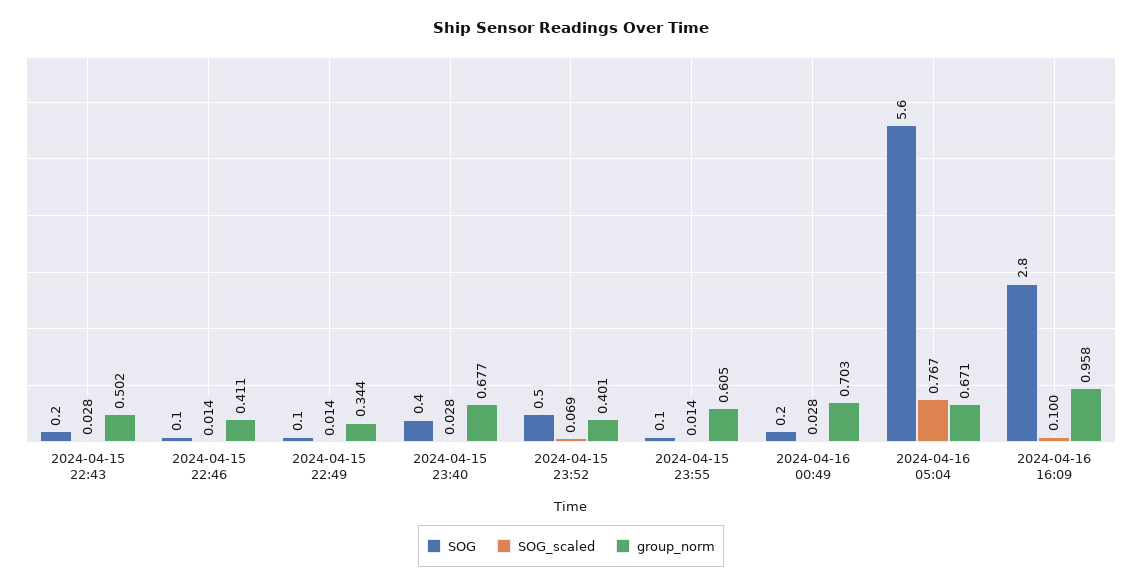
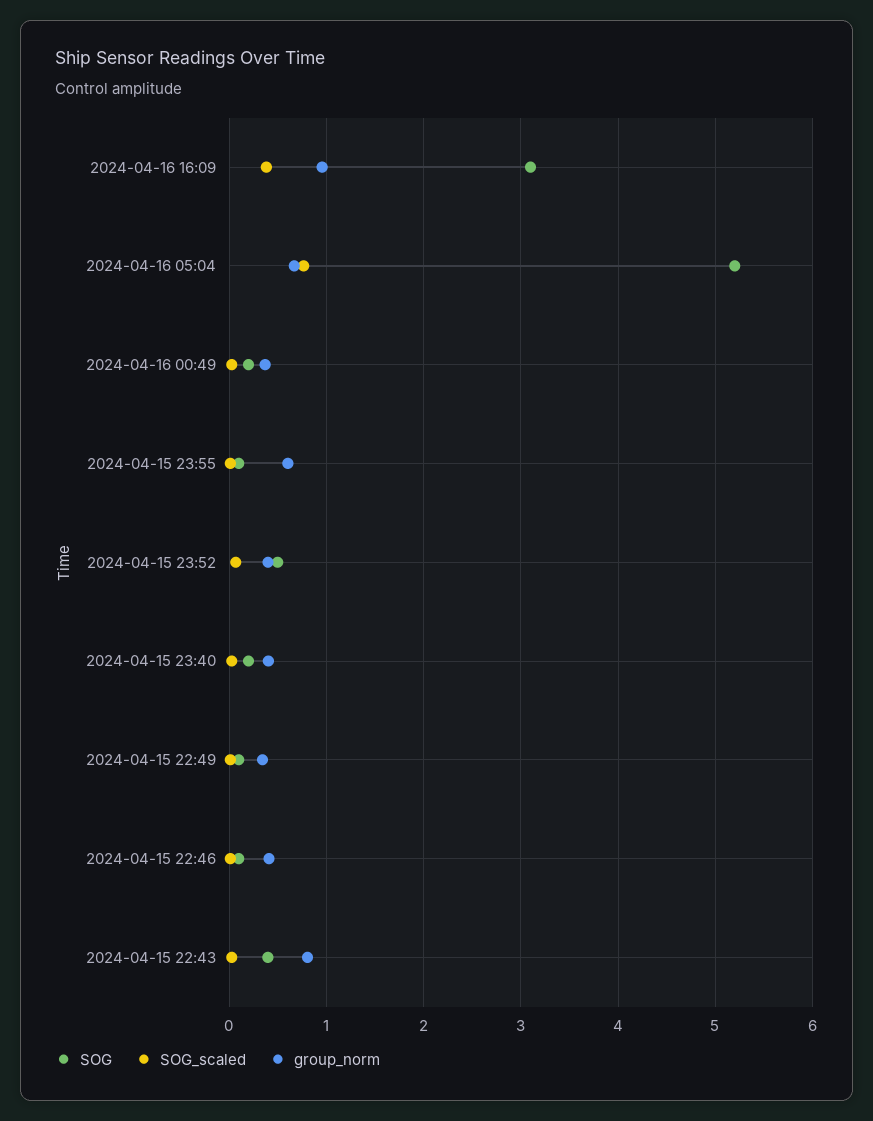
  {
    "SOG": {
-     "2024-04-15 22:43": 0.2,
+     "2024-04-15 22:43": 0.4,
      "2024-04-15 22:46": 0.1,
      "2024-04-15 22:49": 0.1,
-     "2024-04-15 23:40": 0.4,
+     "2024-04-15 23:40": 0.2,
      "2024-04-15 23:52": 0.5,
      "2024-04-15 23:55": 0.1,
      "2024-04-16 00:49": 0.2,
-     "2024-04-16 05:04": 5.6,
+     "2024-04-16 05:04": 5.2,
-     "2024-04-16 16:09": 2.8
+     "2024-04-16 16:09": 3.1
    },
    "SOG_scaled": {
      "2024-04-15 22:43": 0.028,
      "2024-04-15 22:46": 0.014,
      "2024-04-15 22:49": 0.014,
      "2024-04-15 23:40": 0.028,
      "2024-04-15 23:52": 0.069,
      "2024-04-15 23:55": 0.014,
      "2024-04-16 00:49": 0.028,
      "2024-04-16 05:04": 0.767,
-     "2024-04-16 16:09": 0.1
+     "2024-04-16 16:09": 0.4
    },
    "group_norm": {
-     "2024-04-15 22:43": 0.502,
+     "2024-04-15 22:43": 0.8,
      "2024-04-15 22:46": 0.411,
      "2024-04-15 22:49": 0.344,
-     "2024-04-15 23:40": 0.677,
+     "2024-04-15 23:40": 0.4,
      "2024-04-15 23:52": 0.401,
      "2024-04-15 23:55": 0.605,
-     "2024-04-16 00:49": 0.703,
+     "2024-04-16 00:49": 0.4,
      "2024-04-16 05:04": 0.671,
      "2024-04-16 16:09": 0.958
    }
  }

